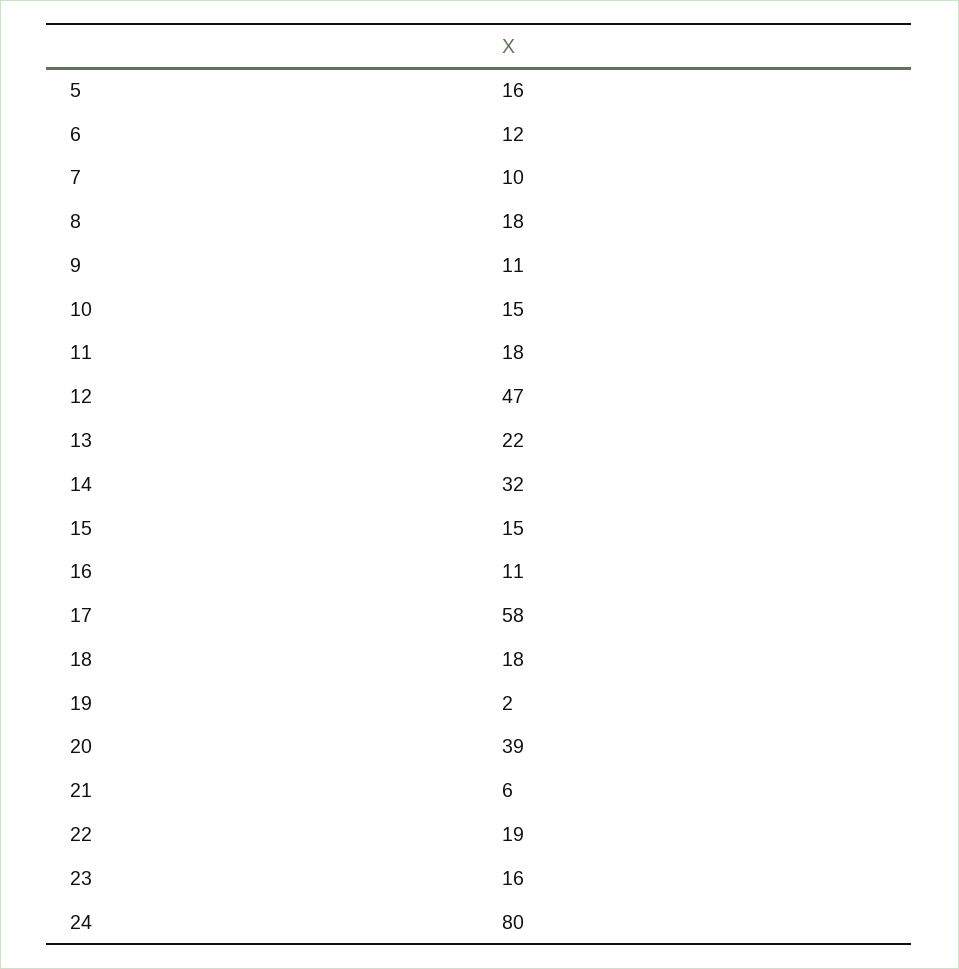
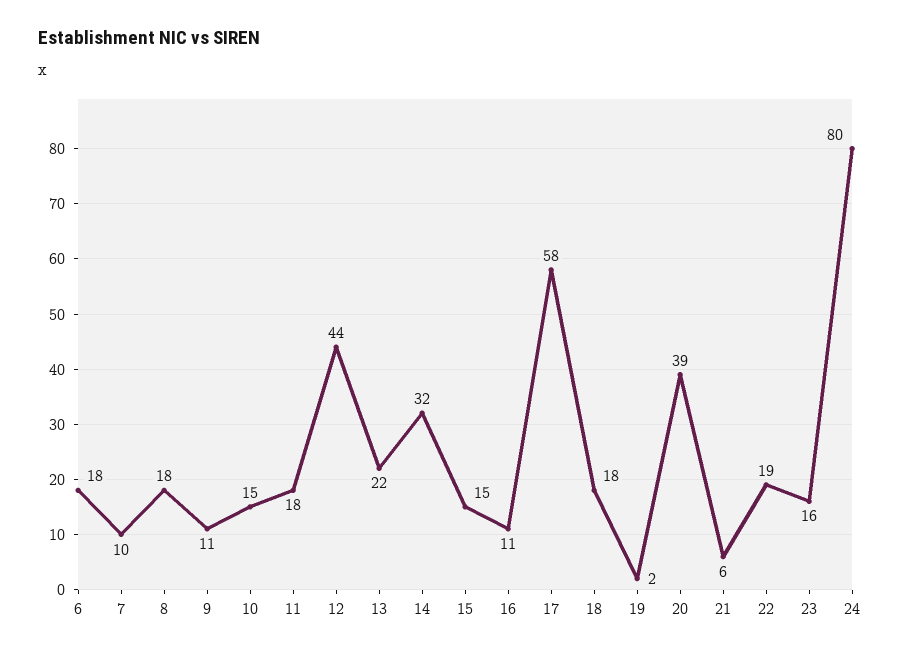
  {
-   "5": 16,
-   "6": 12,
+   "6": 18,
    "7": 10,
    "8": 18,
    "9": 11,
    "10": 15,
    "11": 18,
-   "12": 47,
+   "12": 44,
    "13": 22,
    "14": 32,
    "15": 15,
    "16": 11,
    "17": 58,
    "18": 18,
    "19": 2,
    "20": 39,
    "21": 6,
    "22": 19,
    "23": 16,
    "24": 80
  }

